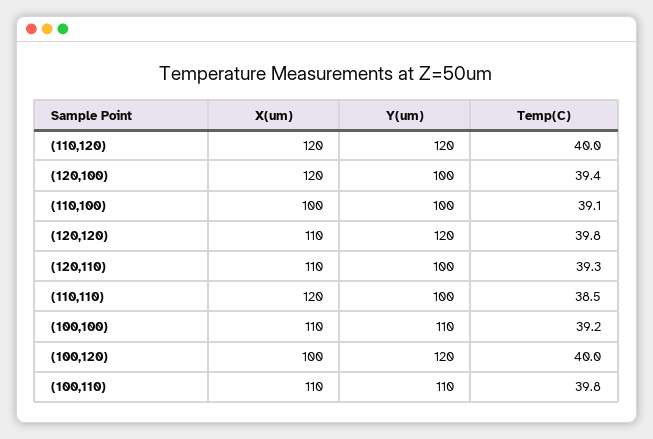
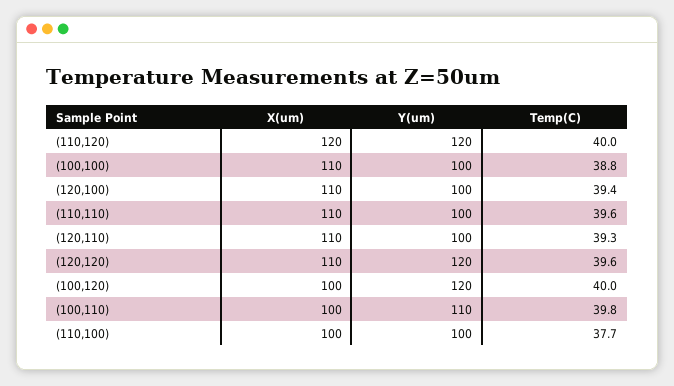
  {
    "X(um)": {
      "(110,120)": 120,
-     "(120,100)": 120,
+     "(120,100)": 110,
      "(110,100)": 100,
      "(120,120)": 110,
      "(120,110)": 110,
-     "(110,110)": 120,
+     "(110,110)": 110,
      "(100,100)": 110,
      "(100,120)": 100,
-     "(100,110)": 110
+     "(100,110)": 100
    },
    "Y(um)": {
      "(110,120)": 120,
      "(120,100)": 100,
      "(110,100)": 100,
      "(120,120)": 120,
      "(120,110)": 100,
      "(110,110)": 100,
-     "(100,100)": 110,
+     "(100,100)": 100,
      "(100,120)": 120,
      "(100,110)": 110
    },
    "Temp(C)": {
      "(110,120)": 40,
      "(120,100)": 39.4,
-     "(110,100)": 39.1,
+     "(110,100)": 37.7,
-     "(120,120)": 39.8,
+     "(120,120)": 39.6,
      "(120,110)": 39.3,
-     "(110,110)": 38.5,
+     "(110,110)": 39.6,
-     "(100,100)": 39.2,
+     "(100,100)": 38.8,
      "(100,120)": 40,
      "(100,110)": 39.8
    }
  }

